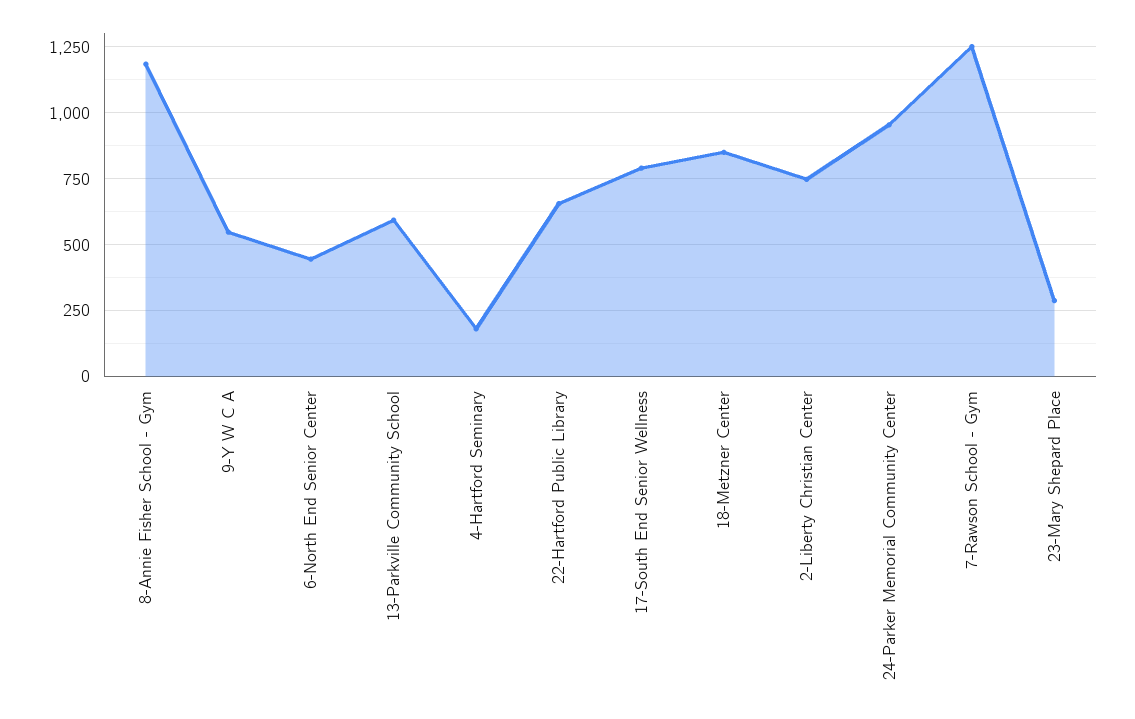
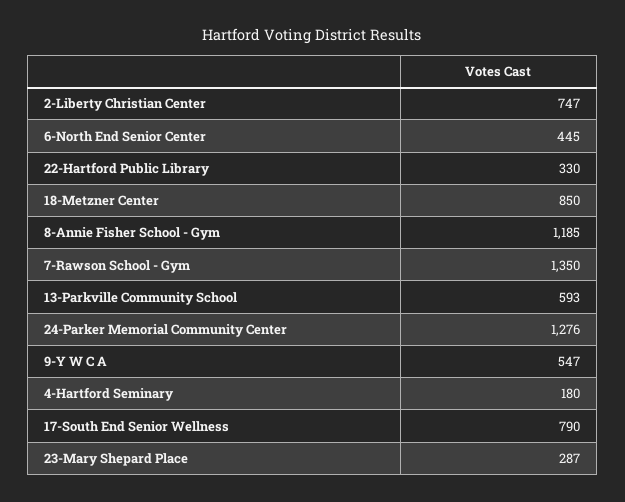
  {
    "8-Annie Fisher School - Gym": 1185,
    "9-Y W C A": 547,
    "6-North End Senior Center": 445,
    "13-Parkville Community School": 593,
    "4-Hartford Seminary": 180,
-   "22-Hartford Public Library": 650,
+   "22-Hartford Public Library": 330,
    "17-South End Senior Wellness": 790,
    "18-Metzner Center": 850,
    "2-Liberty Christian Center": 747,
-   "24-Parker Memorial Community Center": 950,
+   "24-Parker Memorial Community Center": 1276,
-   "7-Rawson School - Gym": 1250,
+   "7-Rawson School - Gym": 1350,
    "23-Mary Shepard Place": 287
  }

